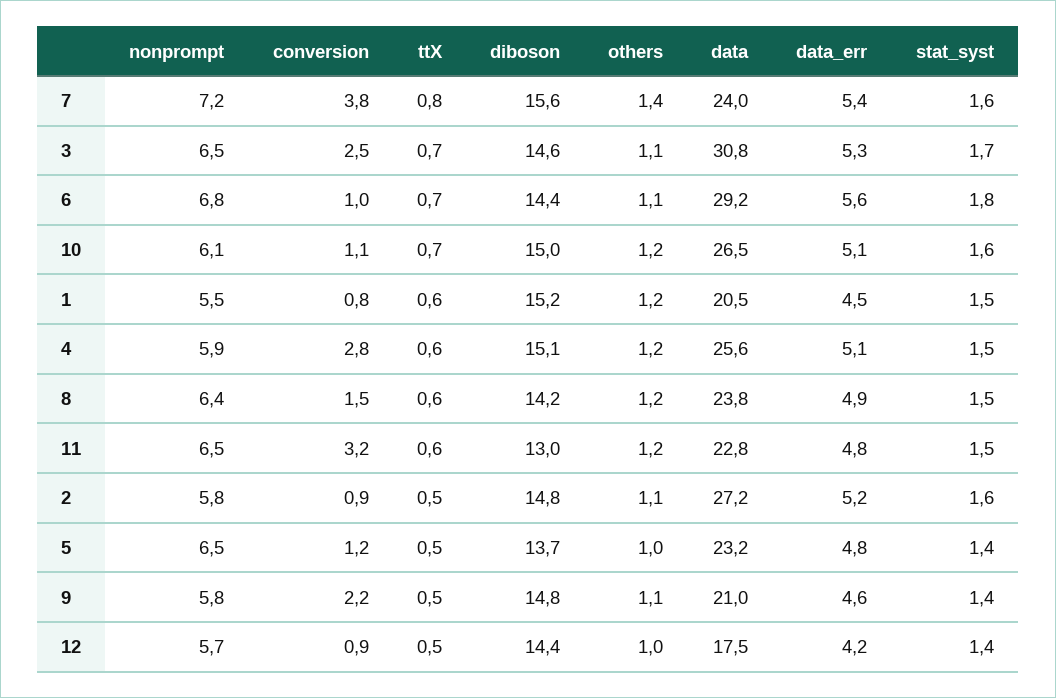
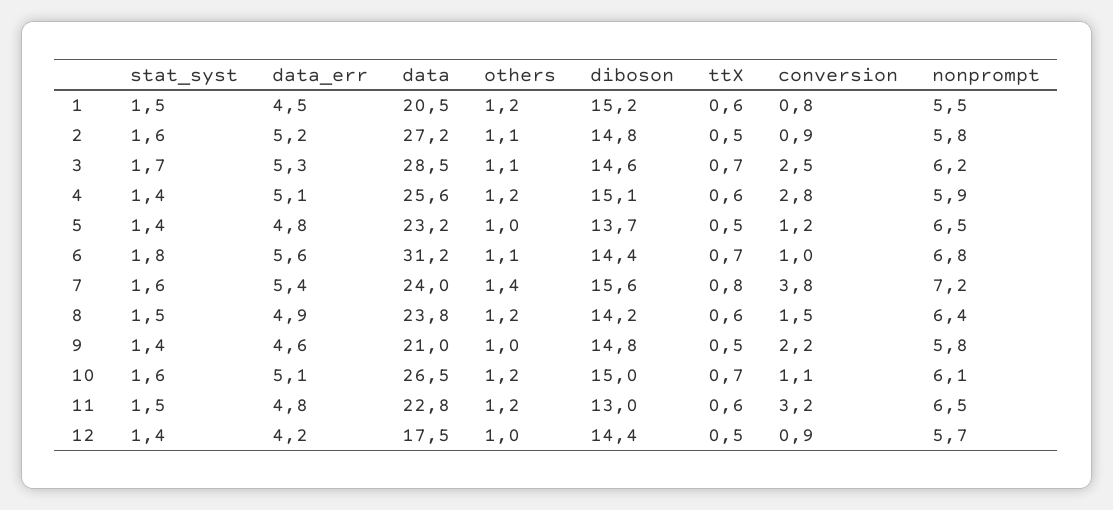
  {
    "nonprompt": {
      "7": 7.2,
-     "3": 6.5,
+     "3": 6.2,
      "6": 6.8,
      "10": 6.1,
      "1": 5.5,
      "4": 5.9,
      "8": 6.4,
      "11": 6.5,
      "2": 5.8,
      "5": 6.5,
      "9": 5.8,
      "12": 5.7
    },
    "conversion": {
      "7": 3.8,
      "3": 2.5,
      "6": 1,
      "10": 1.1,
      "1": 0.8,
      "4": 2.8,
      "8": 1.5,
      "11": 3.2,
      "2": 0.9,
      "5": 1.2,
      "9": 2.2,
      "12": 0.9
    },
    "ttX": {
      "7": 0.8,
      "3": 0.7,
      "6": 0.7,
      "10": 0.7,
      "1": 0.6,
      "4": 0.6,
      "8": 0.6,
      "11": 0.6,
      "2": 0.5,
      "5": 0.5,
      "9": 0.5,
      "12": 0.5
    },
    "diboson": {
      "7": 15.6,
      "3": 14.6,
      "6": 14.4,
      "10": 15,
      "1": 15.2,
      "4": 15.1,
      "8": 14.2,
      "11": 13,
      "2": 14.8,
      "5": 13.7,
      "9": 14.8,
      "12": 14.4
    },
    "others": {
      "7": 1.4,
      "3": 1.1,
      "6": 1.1,
      "10": 1.2,
      "1": 1.2,
      "4": 1.2,
      "8": 1.2,
      "11": 1.2,
      "2": 1.1,
      "5": 1,
-     "9": 1.1,
+     "9": 1,
      "12": 1
    },
    "data": {
      "7": 24,
-     "3": 30.8,
+     "3": 28.5,
-     "6": 29.2,
+     "6": 31.2,
      "10": 26.5,
      "1": 20.5,
      "4": 25.6,
      "8": 23.8,
      "11": 22.8,
      "2": 27.2,
      "5": 23.2,
      "9": 21,
      "12": 17.5
    },
    "data_err": {
      "7": 5.4,
      "3": 5.3,
      "6": 5.6,
      "10": 5.1,
      "1": 4.5,
      "4": 5.1,
      "8": 4.9,
      "11": 4.8,
      "2": 5.2,
      "5": 4.8,
      "9": 4.6,
      "12": 4.2
    },
    "stat_syst": {
      "7": 1.6,
      "3": 1.7,
      "6": 1.8,
      "10": 1.6,
      "1": 1.5,
-     "4": 1.5,
+     "4": 1.4,
      "8": 1.5,
      "11": 1.5,
      "2": 1.6,
      "5": 1.4,
      "9": 1.4,
      "12": 1.4
    }
  }

